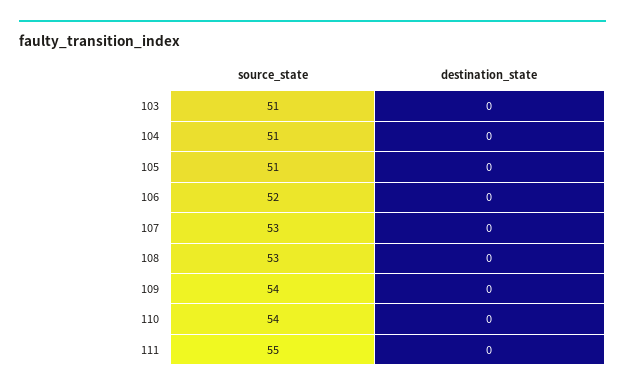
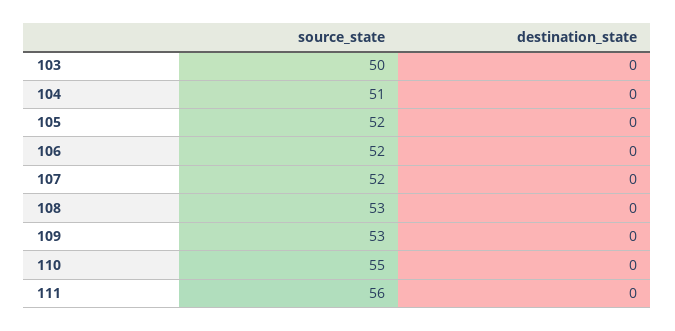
  {
    "source_state": {
-     "103": 51,
+     "103": 50,
      "104": 51,
-     "105": 51,
+     "105": 52,
      "106": 52,
-     "107": 53,
+     "107": 52,
      "108": 53,
-     "109": 54,
+     "109": 53,
-     "110": 54,
+     "110": 55,
-     "111": 55
+     "111": 56
    },
    "destination_state": {
      "103": 0,
      "104": 0,
      "105": 0,
      "106": 0,
      "107": 0,
      "108": 0,
      "109": 0,
      "110": 0,
      "111": 0
    }
  }

